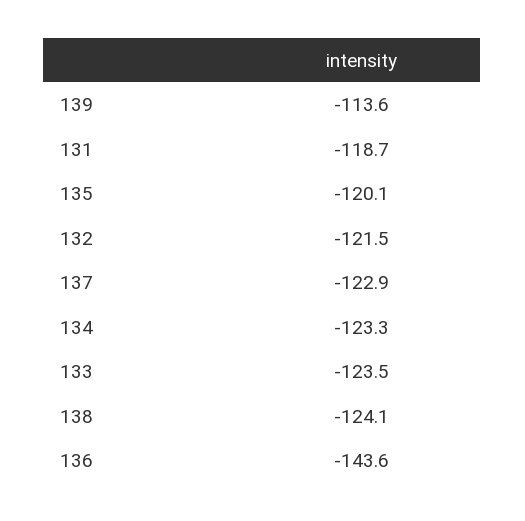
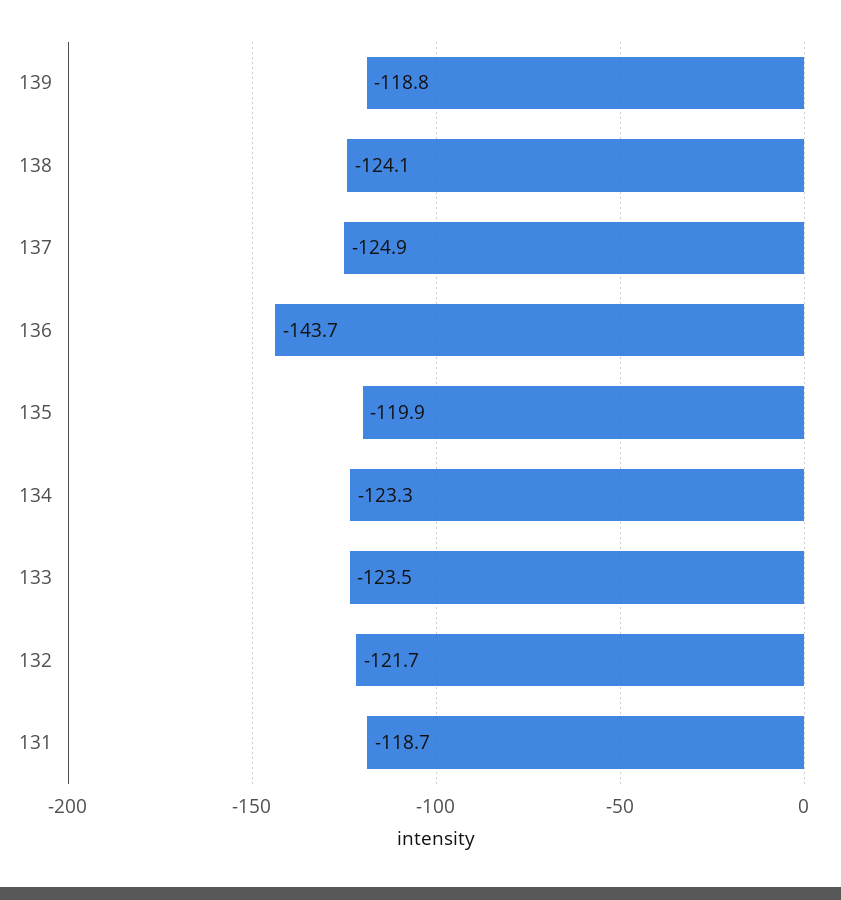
  {
-   "139": -113.6,
+   "139": -118.8,
    "131": -118.7,
-   "135": -120.1,
+   "135": -119.9,
-   "132": -121.5,
+   "132": -121.7,
-   "137": -122.9,
+   "137": -124.9,
    "134": -123.3,
    "133": -123.5,
    "138": -124.1,
-   "136": -143.6
+   "136": -143.7
  }

